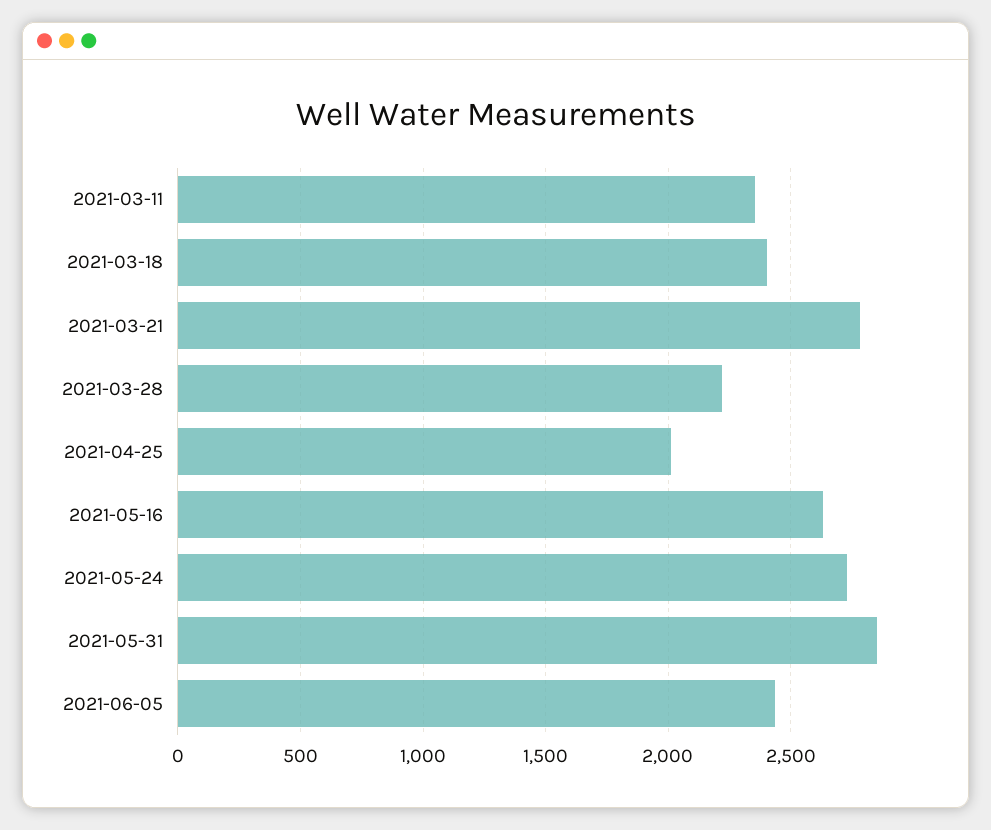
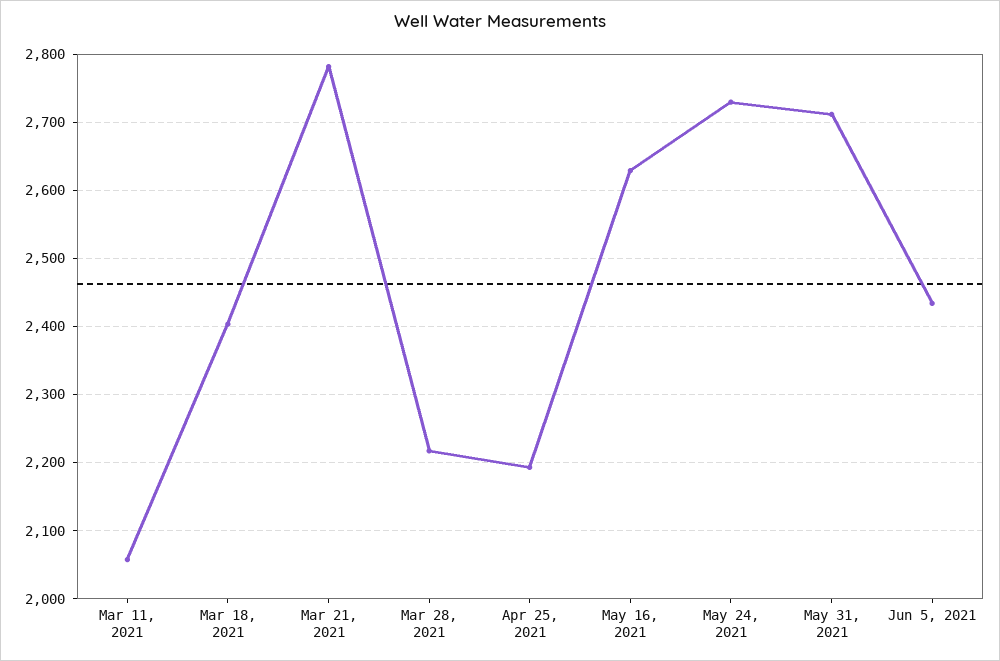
  {
-   "2021-03-11": 2350,
+   "2021-03-11": 2060,
    "2021-03-18": 2400,
    "2021-03-21": 2780,
    "2021-03-28": 2220,
-   "2021-04-25": 2000,
+   "2021-04-25": 2190,
    "2021-05-16": 2630,
    "2021-05-24": 2730,
-   "2021-05-31": 2850,
+   "2021-05-31": 2710,
    "2021-06-05": 2430
  }

